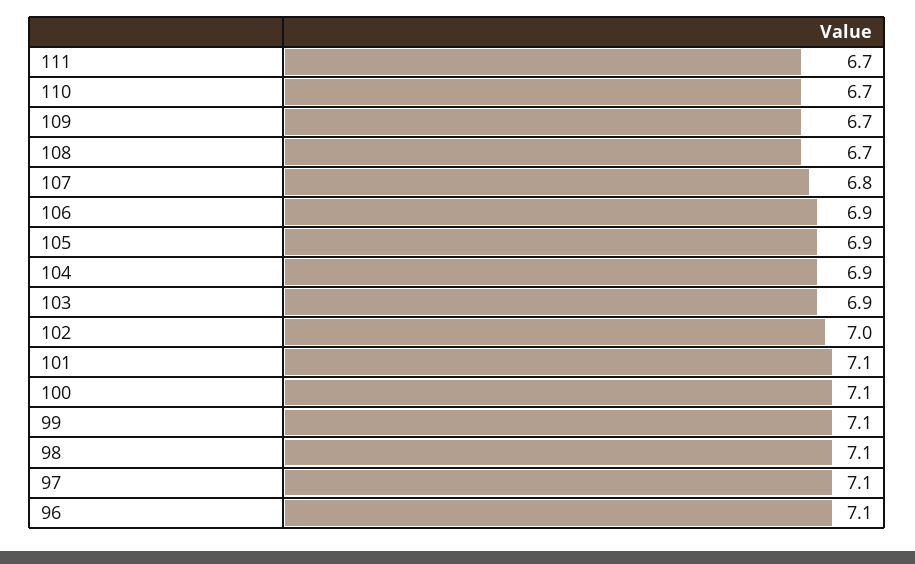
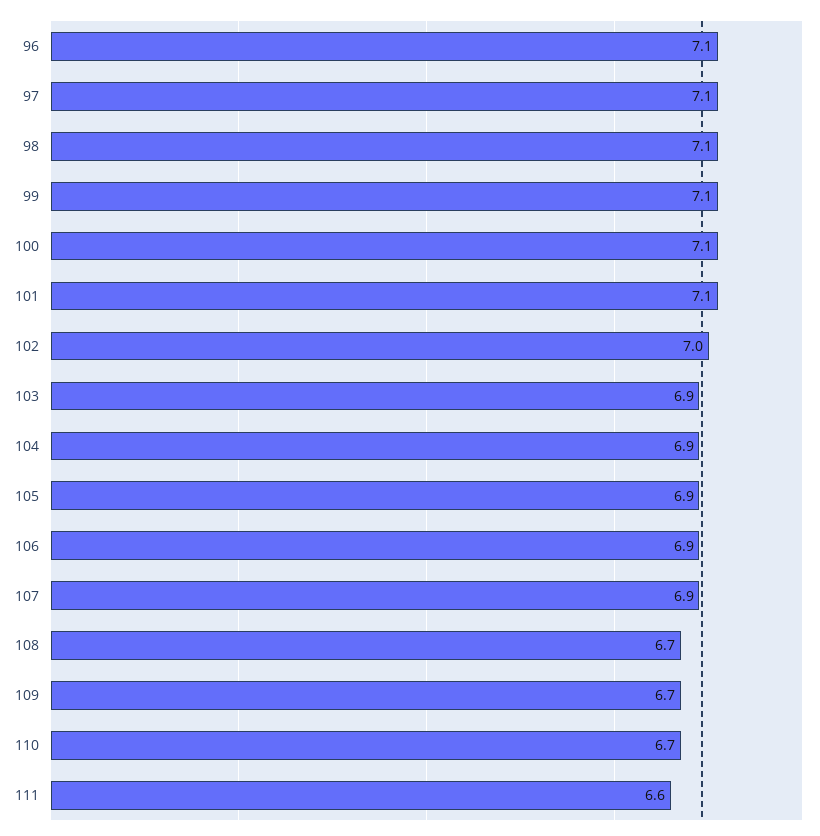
  {
-   "111": 6.7,
+   "111": 6.6,
    "110": 6.7,
    "109": 6.7,
    "108": 6.7,
-   "107": 6.8,
+   "107": 6.9,
    "106": 6.9,
    "105": 6.9,
    "104": 6.9,
    "103": 6.9,
    "102": 7,
    "101": 7.1,
    "100": 7.1,
    "99": 7.1,
    "98": 7.1,
    "97": 7.1,
    "96": 7.1
  }

